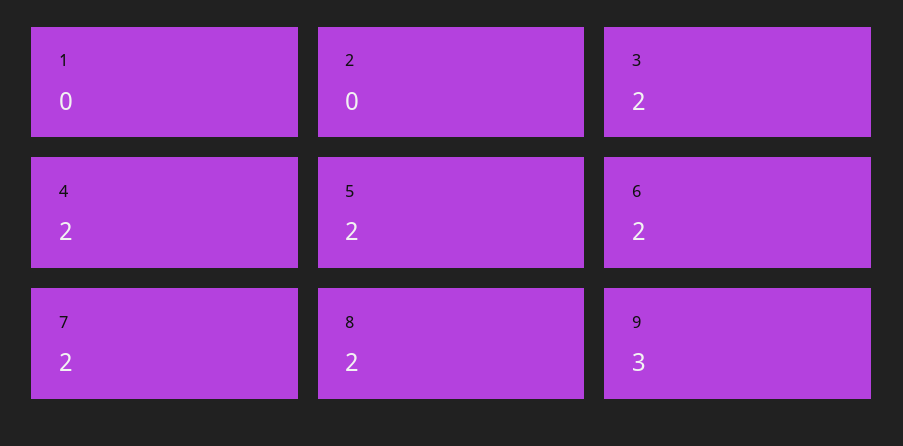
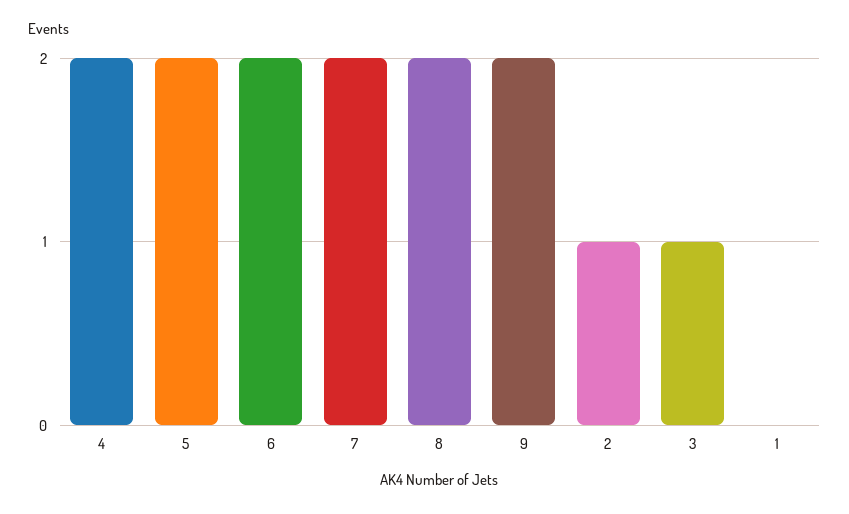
  {
    "1": 0,
-   "2": 0,
+   "2": 1,
-   "3": 2,
+   "3": 1,
    "4": 2,
    "5": 2,
    "6": 2,
    "7": 2,
    "8": 2,
-   "9": 3
+   "9": 2
  }

